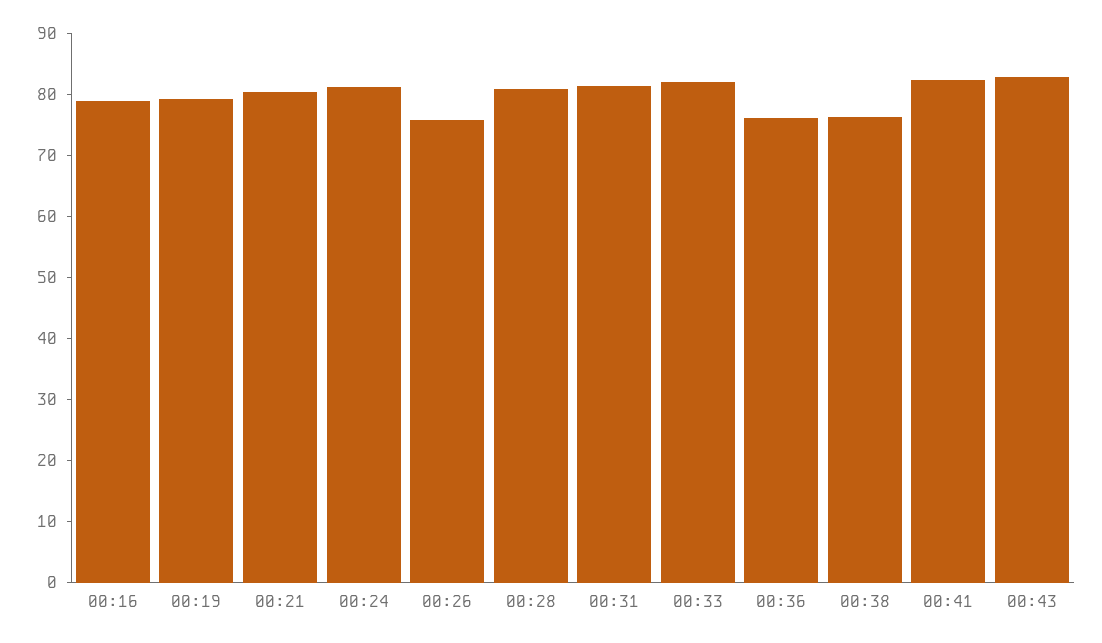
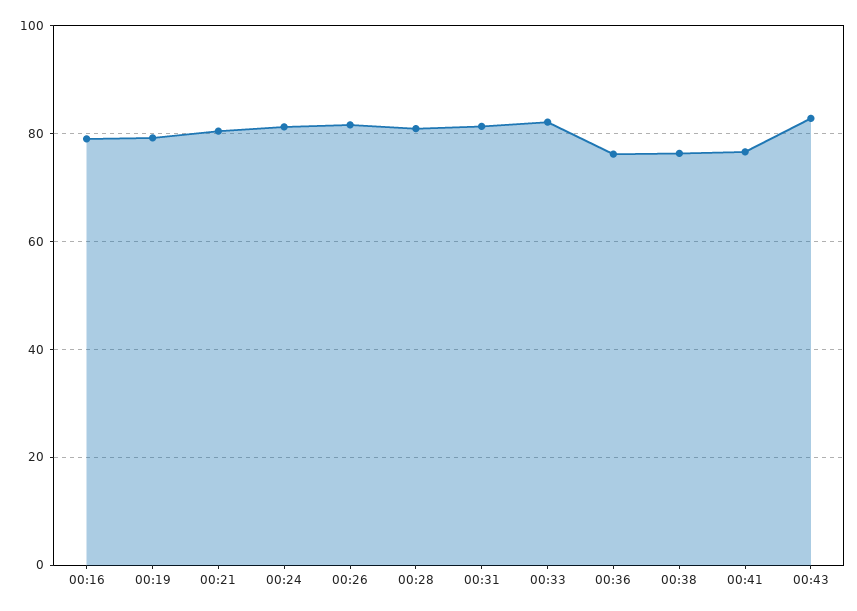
  {
    "00:16": 78,
    "00:19": 80,
    "00:21": 80,
    "00:24": 82,
-   "00:26": 76,
+   "00:26": 82,
    "00:28": 80,
    "00:31": 82,
    "00:33": 82,
    "00:36": 76,
    "00:38": 76,
-   "00:41": 82,
+   "00:41": 76,
    "00:43": 82
  }

